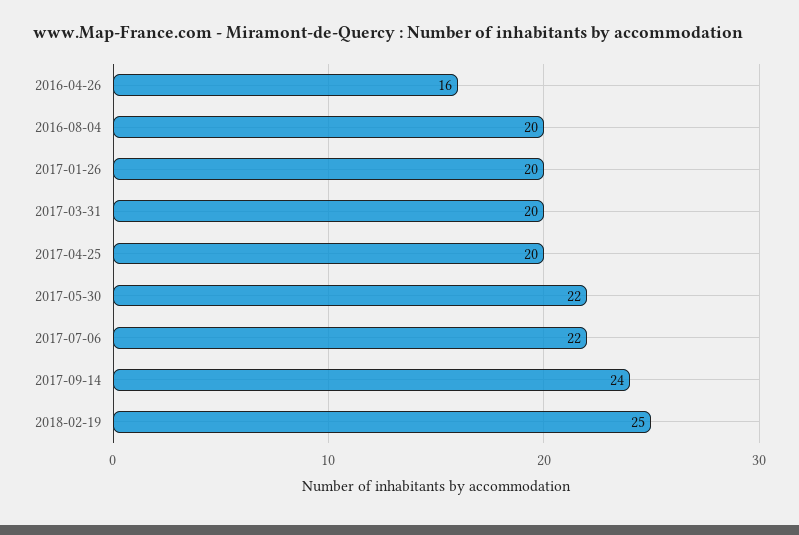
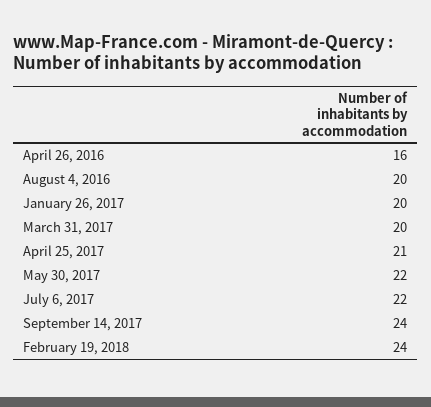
  {
    "2016-04-26": 16,
    "2016-08-04": 20,
    "2017-01-26": 20,
    "2017-03-31": 20,
-   "2017-04-25": 20,
+   "2017-04-25": 21,
    "2017-05-30": 22,
    "2017-07-06": 22,
    "2017-09-14": 24,
-   "2018-02-19": 25
+   "2018-02-19": 24
  }

